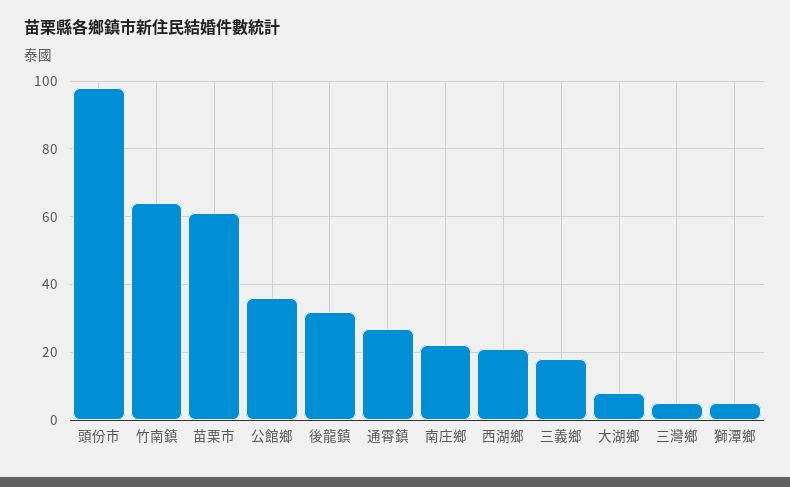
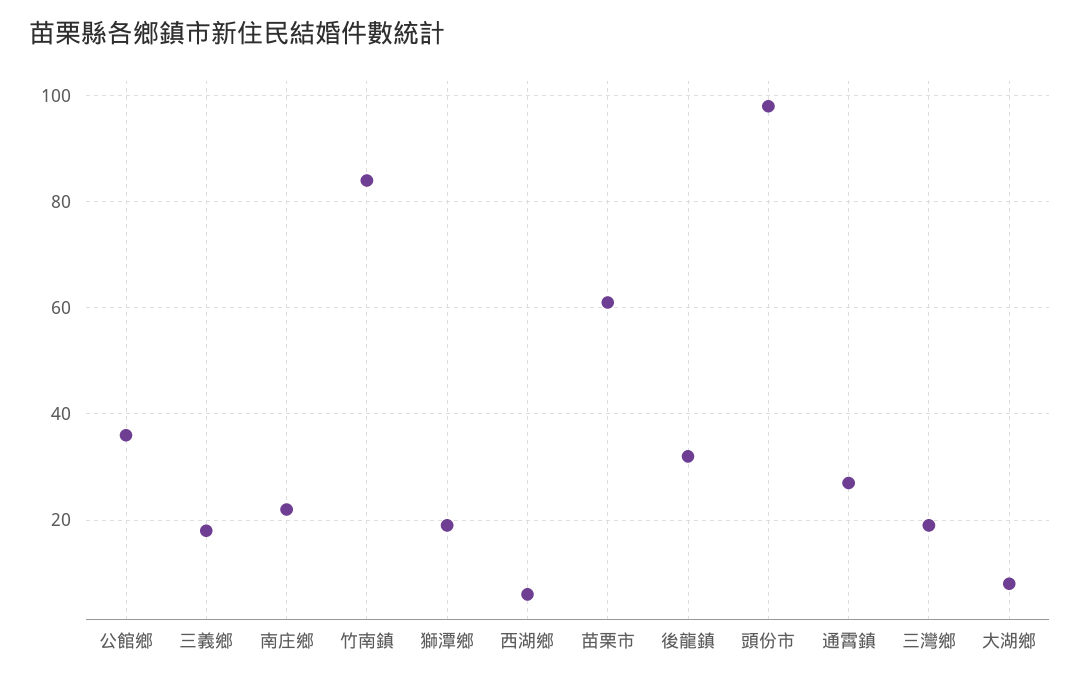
  {
    "頭份市": 100,
-   "竹南鎮": 65,
+   "竹南鎮": 85,
    "苗栗市": 60,
    "公館鄉": 35,
    "後龍鎮": 30,
    "通霄鎮": 25,
    "南庄鄉": 20,
-   "西湖鄉": 20,
+   "西湖鄉": 5,
    "三義鄉": 20,
    "大湖鄉": 10,
-   "三灣鄉": 5,
+   "三灣鄉": 20,
-   "獅潭鄉": 5
+   "獅潭鄉": 20
  }

